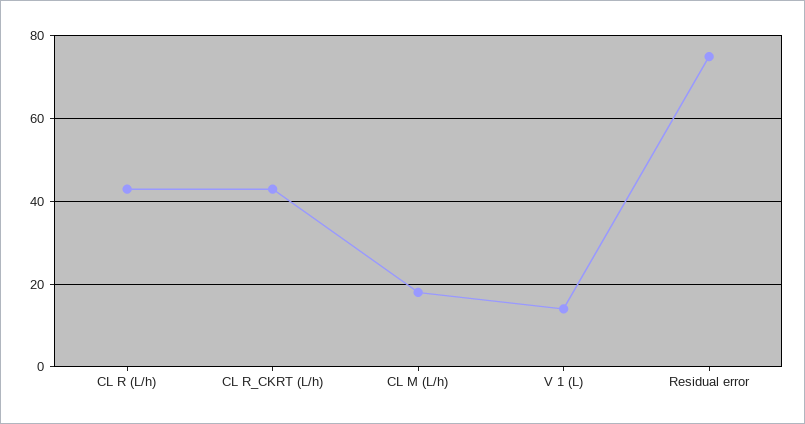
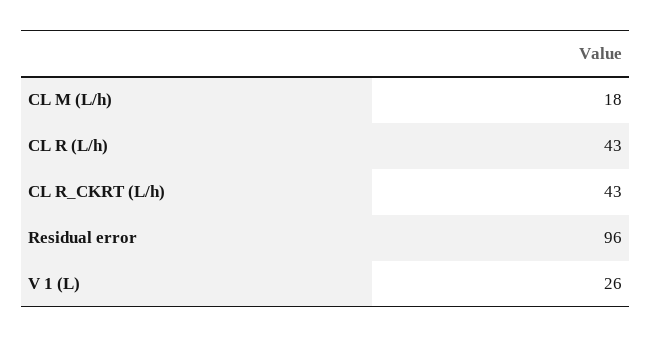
  {
    "CL R (L/h)": 43,
    "CL R_CKRT (L/h)": 43,
    "CL M (L/h)": 18,
-   "V 1 (L)": 15,
+   "V 1 (L)": 26,
-   "Residual error": 75
+   "Residual error": 96
  }

